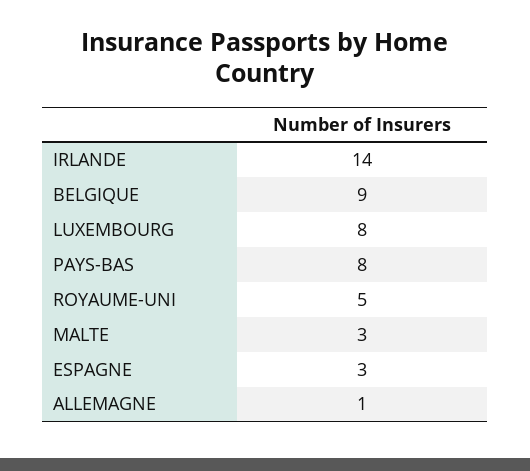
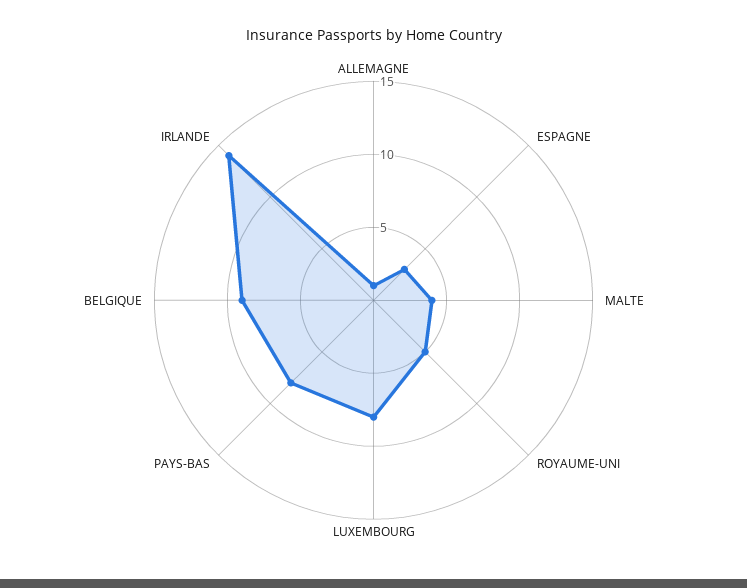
  {
    "IRLANDE": 14,
    "BELGIQUE": 9,
    "LUXEMBOURG": 8,
    "PAYS-BAS": 8,
    "ROYAUME-UNI": 5,
-   "MALTE": 3,
+   "MALTE": 4,
    "ESPAGNE": 3,
    "ALLEMAGNE": 1
  }

